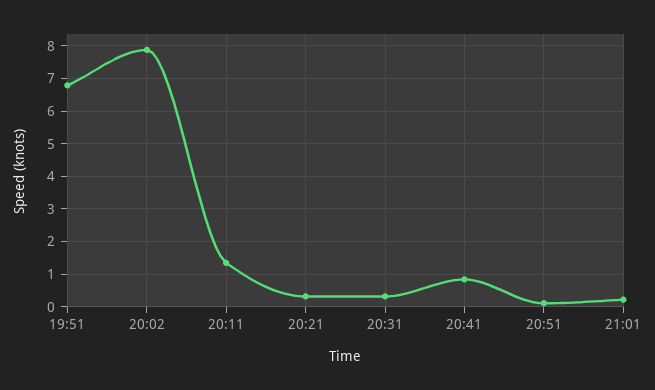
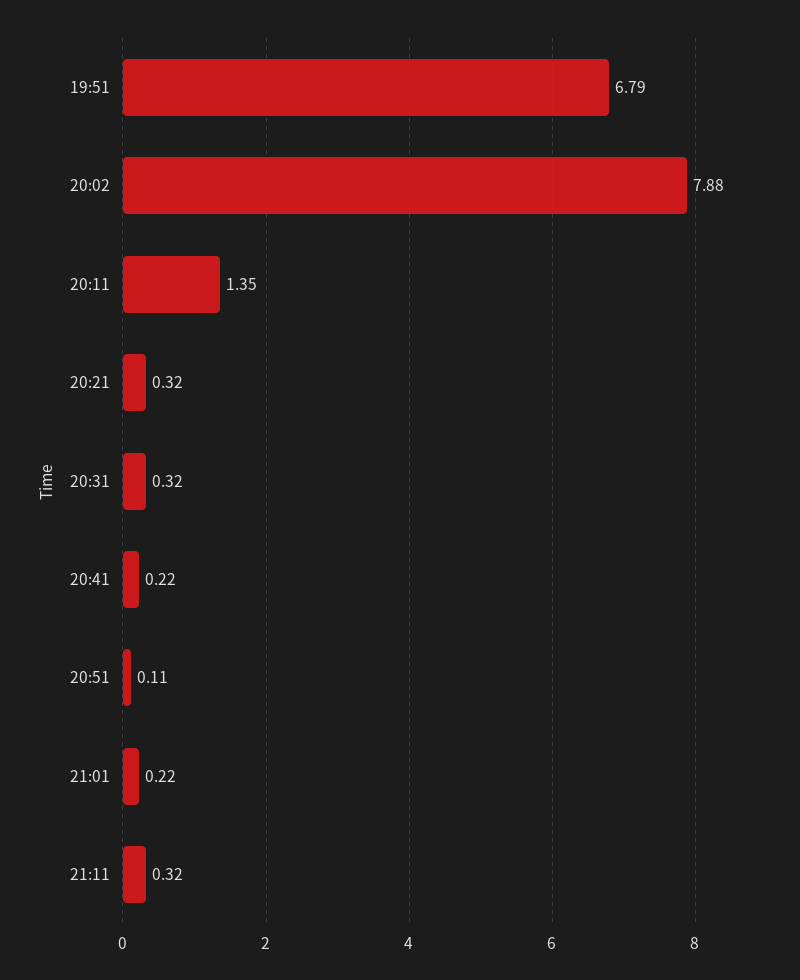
  {
    "19:51": 6.79,
    "20:02": 7.88,
    "20:11": 1.35,
    "20:21": 0.32,
    "20:31": 0.32,
-   "20:41": 0.8,
+   "20:41": 0.22,
    "20:51": 0.11,
-   "21:01": 0.22
+   "21:01": 0.22,
+   "21:11": 0.32
  }

